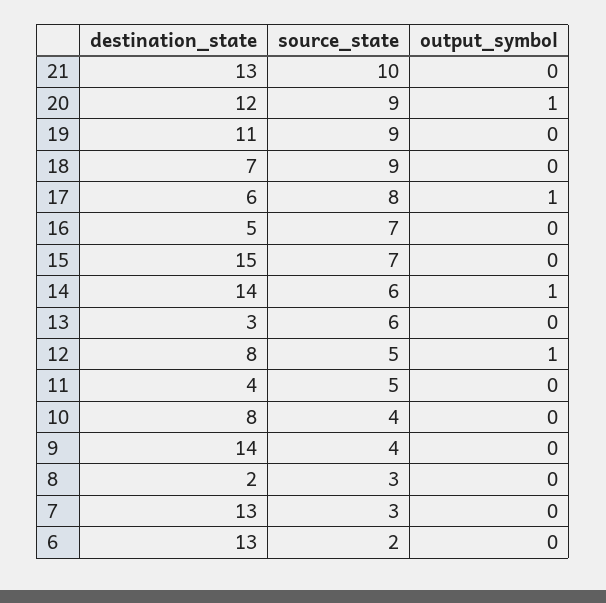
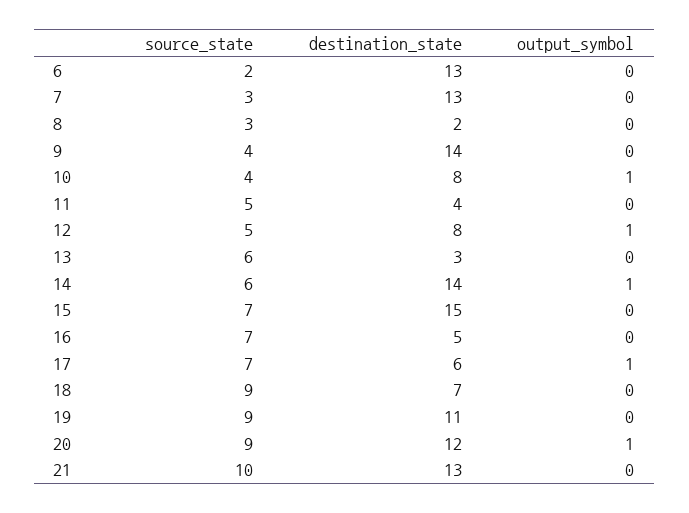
  {
    "destination_state": {
      "21": 13,
      "20": 12,
      "19": 11,
      "18": 7,
      "17": 6,
      "16": 5,
      "15": 15,
      "14": 14,
      "13": 3,
      "12": 8,
      "11": 4,
      "10": 8,
      "9": 14,
      "8": 2,
      "7": 13,
      "6": 13
    },
    "source_state": {
      "21": 10,
      "20": 9,
      "19": 9,
      "18": 9,
-     "17": 8,
+     "17": 7,
      "16": 7,
      "15": 7,
      "14": 6,
      "13": 6,
      "12": 5,
      "11": 5,
      "10": 4,
      "9": 4,
      "8": 3,
      "7": 3,
      "6": 2
    },
    "output_symbol": {
      "21": 0,
      "20": 1,
      "19": 0,
      "18": 0,
      "17": 1,
      "16": 0,
      "15": 0,
      "14": 1,
      "13": 0,
      "12": 1,
      "11": 0,
-     "10": 0,
+     "10": 1,
      "9": 0,
      "8": 0,
      "7": 0,
      "6": 0
    }
  }

